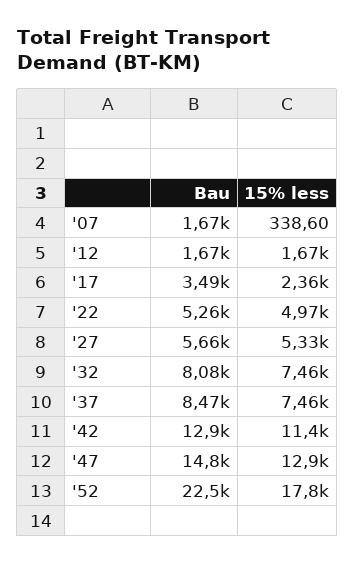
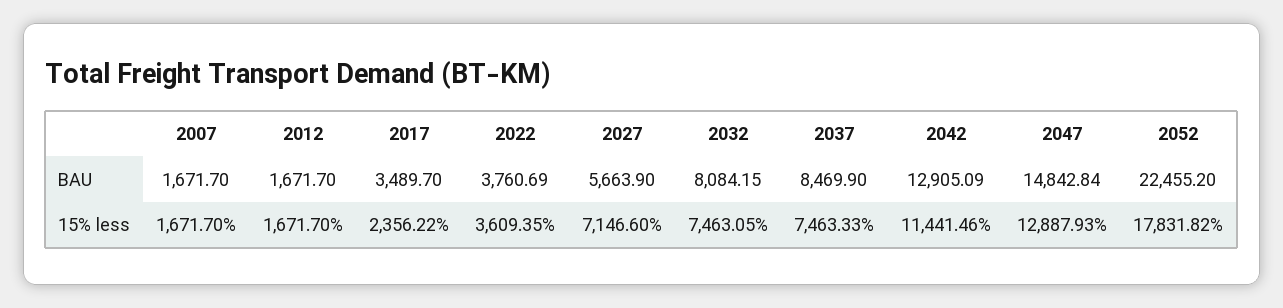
  {
    "Bau": {
      "'07": 1671.7,
      "'12": 1671.7,
      "'17": 3489.7,
-     "'22": 5260,
+     "'22": 3760.69,
      "'27": 5663.9,
      "'32": 8084.15,
      "'37": 8469.9,
      "'42": 12905.09,
      "'47": 14842.84,
      "'52": 22455.2
    },
    "15% less": {
-     "'07": 338.6,
+     "'07": 1671.7,
      "'12": 1671.7,
      "'17": 2356.22,
-     "'22": 4970,
+     "'22": 3609.35,
-     "'27": 5330,
+     "'27": 7146.6,
      "'32": 7463.05,
      "'37": 7463.33,
      "'42": 11441.46,
      "'47": 12887.93,
      "'52": 17831.82
    }
  }

